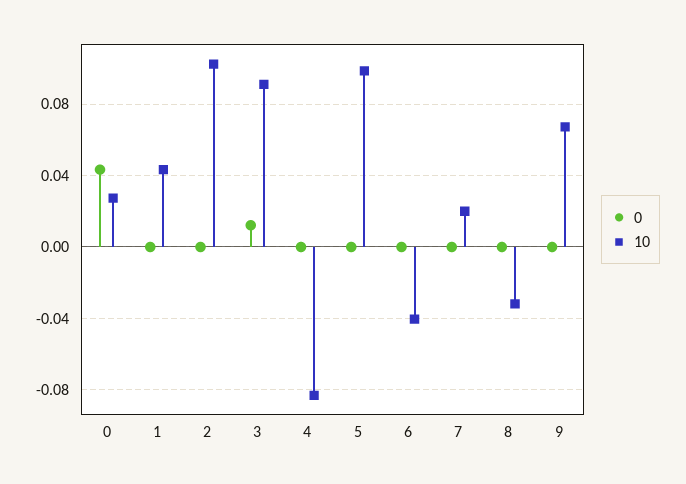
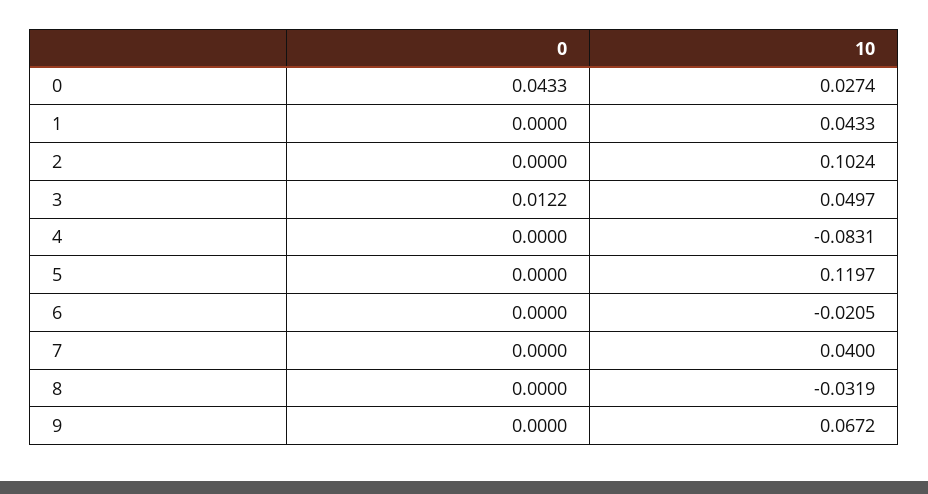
  {
    "0": {
      "0": 0.0433,
      "1": 0,
      "2": 0,
      "3": 0.0122,
      "4": 0,
      "5": 0,
      "6": 0,
      "7": 0,
      "8": 0,
      "9": 0
    },
    "10": {
      "0": 0.0274,
      "1": 0.0433,
      "2": 0.1024,
-     "3": 0.09,
+     "3": 0.0497,
      "4": -0.0831,
-     "5": 0.1,
+     "5": 0.1197,
-     "6": -0.04,
+     "6": -0.0205,
-     "7": 0.02,
+     "7": 0.04,
      "8": -0.0319,
      "9": 0.0672
    }
  }

